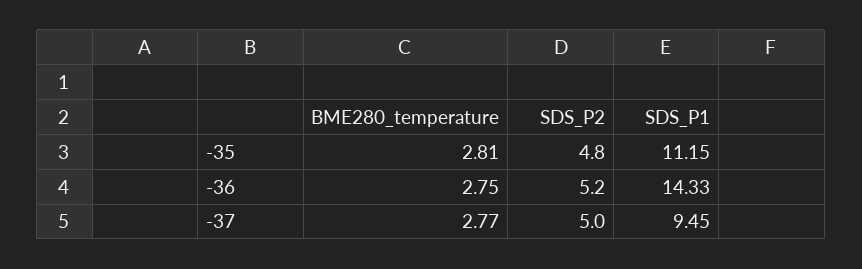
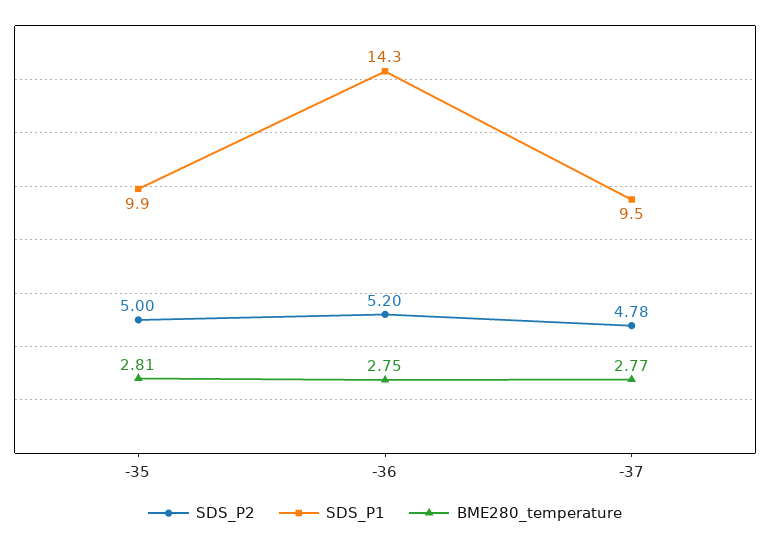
  {
    "BME280_temperature": {
      "-35": 2.81,
      "-36": 2.75,
      "-37": 2.77
    },
    "SDS_P2": {
-     "-35": 4.8,
+     "-35": 5,
      "-36": 5.2,
-     "-37": 5
+     "-37": 4.78
    },
    "SDS_P1": {
-     "-35": 11.15,
+     "-35": 9.9,
      "-36": 14.33,
      "-37": 9.45
    }
  }

